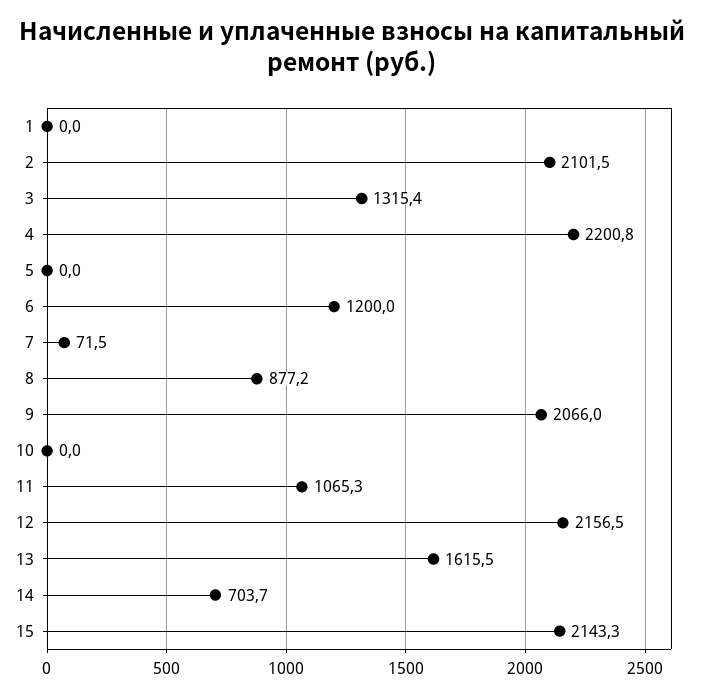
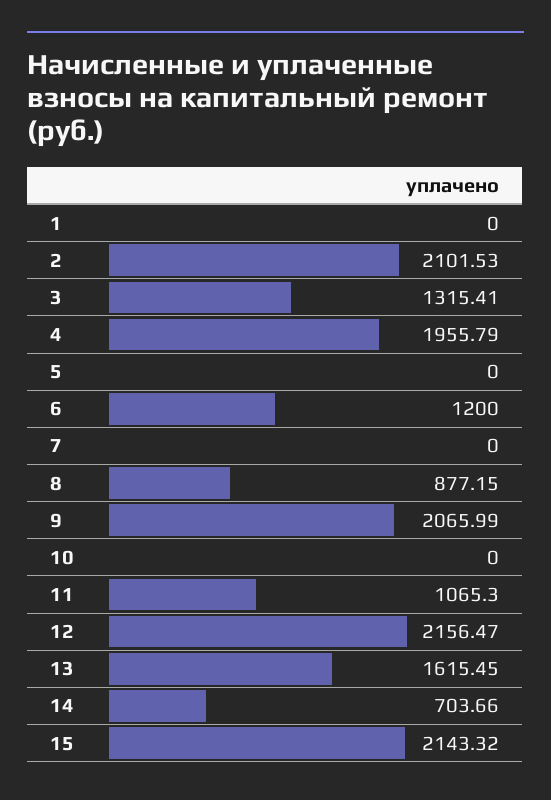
  {
    "1": 0,
    "2": 2101.53,
    "3": 1315.41,
-   "4": 2200.8,
+   "4": 1955.79,
    "5": 0,
    "6": 1200,
-   "7": 71.5,
+   "7": 0,
    "8": 877.15,
    "9": 2065.99,
    "10": 0,
    "11": 1065.3,
    "12": 2156.47,
    "13": 1615.45,
    "14": 703.66,
    "15": 2143.32
  }

